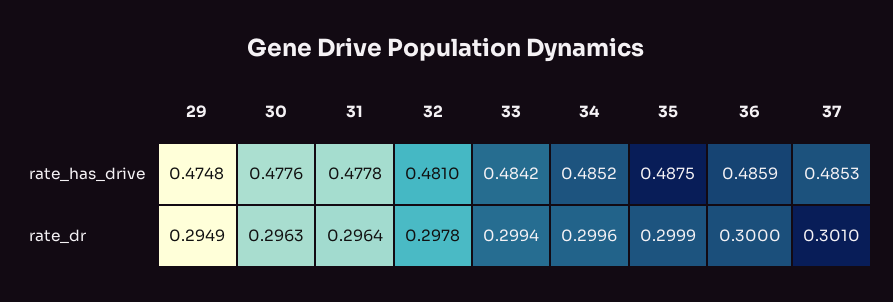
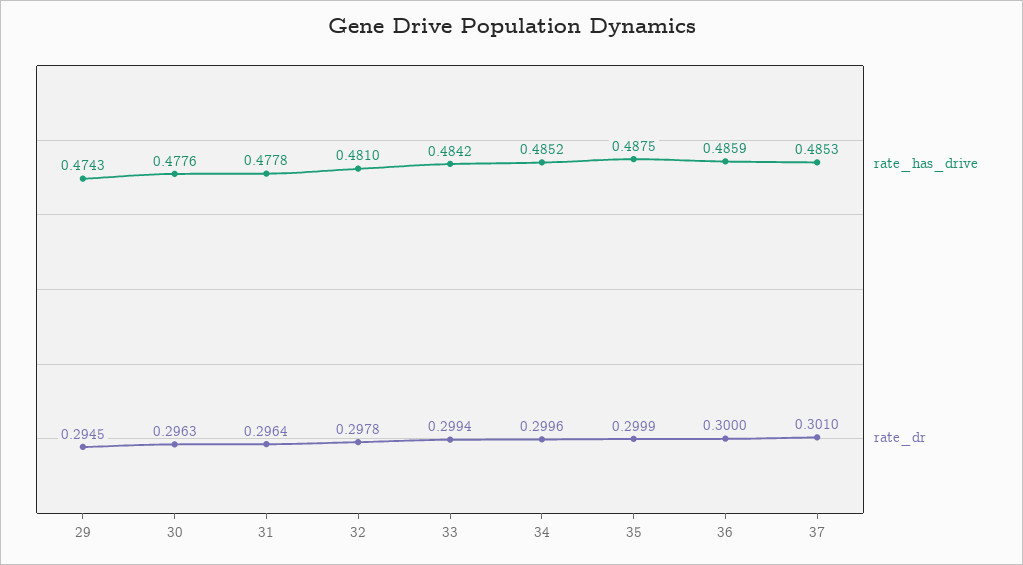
  {
    "rate_has_drive": {
-     "29": 0.4748,
+     "29": 0.4743,
      "30": 0.4776,
      "31": 0.4778,
      "32": 0.481,
      "33": 0.4842,
      "34": 0.4852,
      "35": 0.4875,
      "36": 0.4859,
      "37": 0.4853
    },
    "rate_dr": {
-     "29": 0.2949,
+     "29": 0.2945,
      "30": 0.2963,
      "31": 0.2964,
      "32": 0.2978,
      "33": 0.2994,
      "34": 0.2996,
      "35": 0.2999,
      "36": 0.3,
      "37": 0.301
    }
  }

